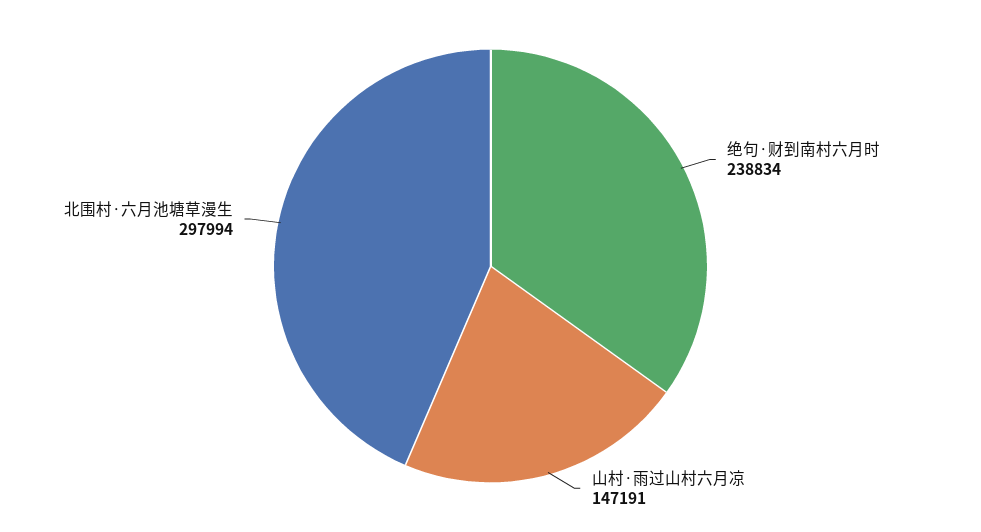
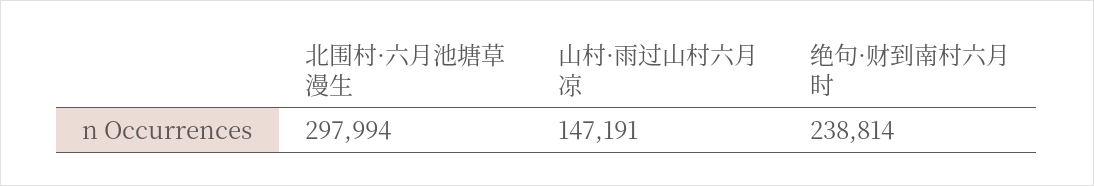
  {
-   "绝句·财到南村六月时": 238834,
+   "绝句·财到南村六月时": 238814,
    "山村·雨过山村六月凉": 147191,
    "北围村·六月池塘草漫生": 297994
  }

